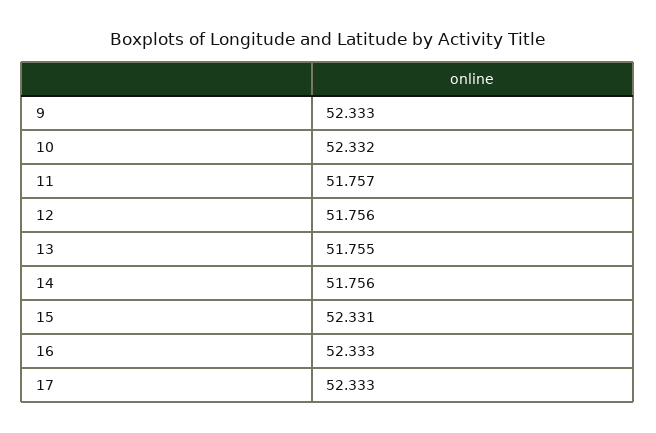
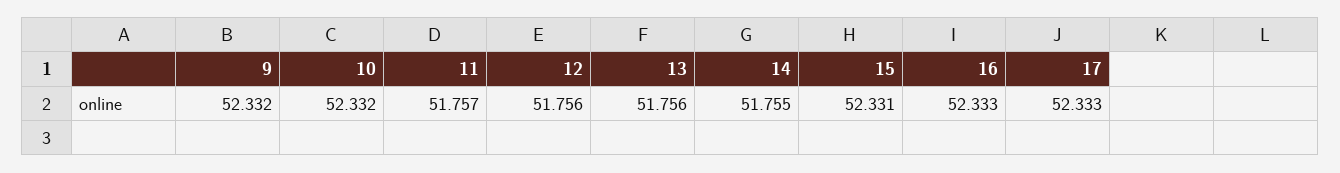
  {
-   "9": 52.333,
+   "9": 52.332,
    "10": 52.332,
    "11": 51.757,
    "12": 51.756,
-   "13": 51.755,
+   "13": 51.756,
-   "14": 51.756,
+   "14": 51.755,
    "15": 52.331,
    "16": 52.333,
    "17": 52.333
  }

